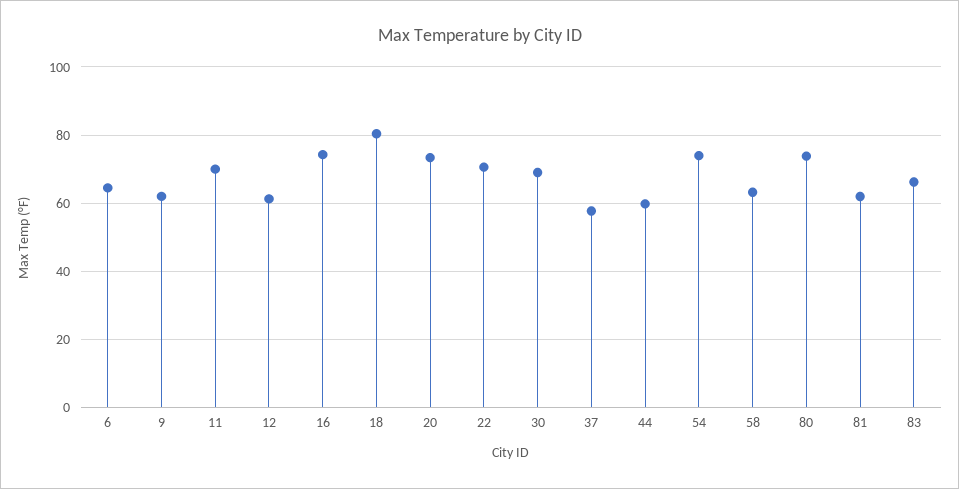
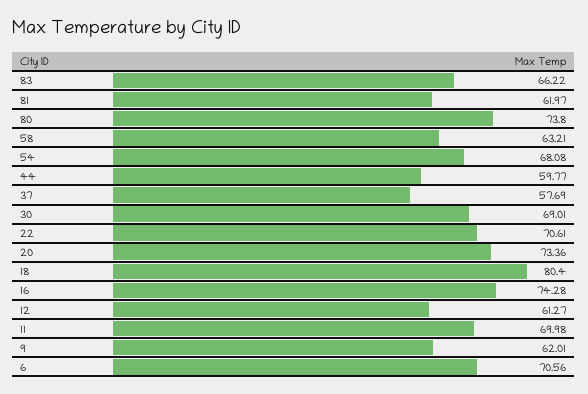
  {
-   "6": 64,
+   "6": 70.56,
    "9": 62.01,
    "11": 69.98,
    "12": 61.27,
    "16": 74.28,
    "18": 80.4,
    "20": 73.36,
    "22": 70.61,
    "30": 69.01,
    "37": 57.69,
    "44": 59.77,
-   "54": 74,
+   "54": 68.08,
    "58": 63.21,
    "80": 73.8,
    "81": 61.97,
    "83": 66.22
  }

